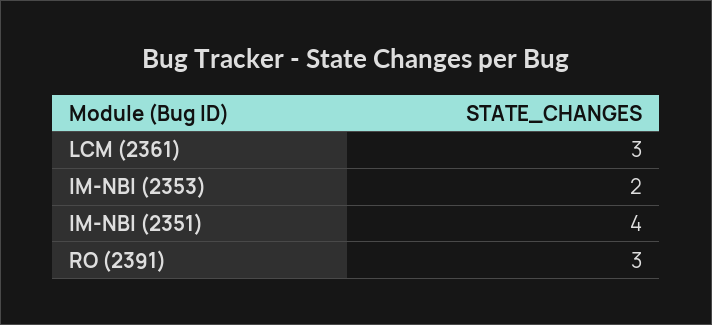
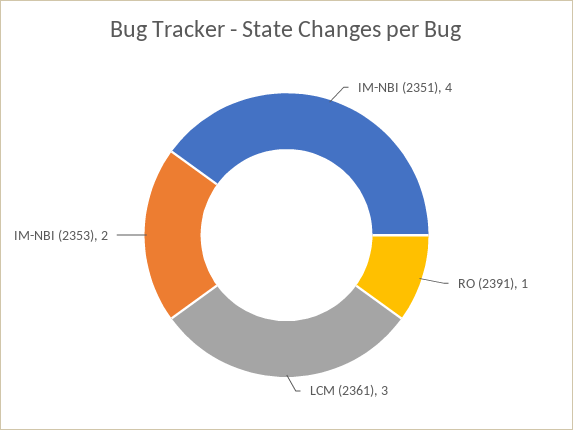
  {
    "LCM (2361)": 3,
    "IM-NBI (2353)": 2,
    "IM-NBI (2351)": 4,
-   "RO (2391)": 3
+   "RO (2391)": 1
  }

